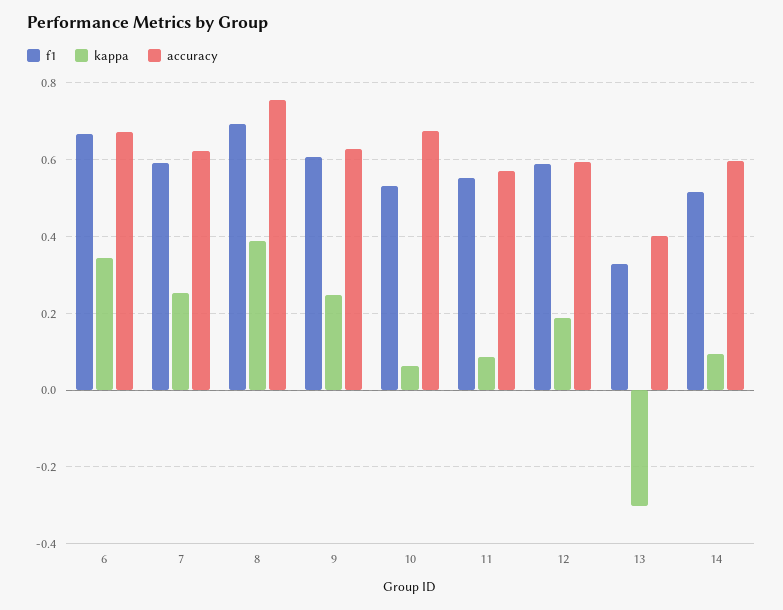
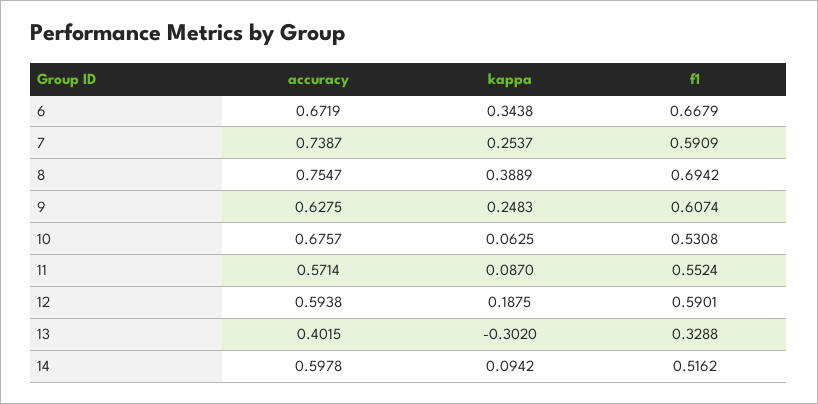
  {
    "f1": {
      "6": 0.6679,
      "7": 0.5909,
      "8": 0.6942,
      "9": 0.6074,
      "10": 0.5308,
      "11": 0.5524,
      "12": 0.5901,
      "13": 0.3288,
      "14": 0.5162
    },
    "kappa": {
      "6": 0.3438,
      "7": 0.2537,
      "8": 0.3889,
      "9": 0.2483,
      "10": 0.0625,
      "11": 0.087,
      "12": 0.1875,
      "13": -0.302,
      "14": 0.0942
    },
    "accuracy": {
      "6": 0.6719,
-     "7": 0.62,
+     "7": 0.7387,
      "8": 0.7547,
      "9": 0.6275,
      "10": 0.6757,
      "11": 0.5714,
      "12": 0.5938,
      "13": 0.4015,
      "14": 0.5978
    }
  }

